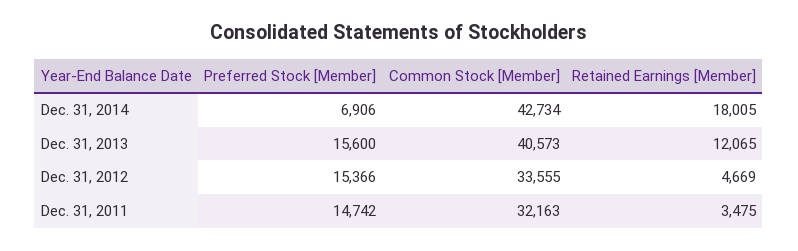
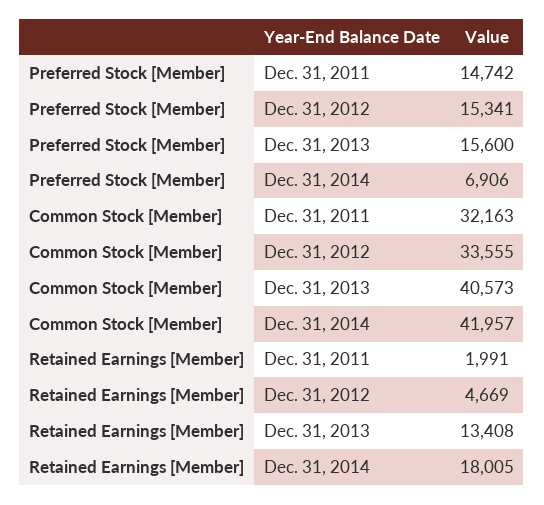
  {
    "Preferred Stock [Member]": {
      "Dec. 31, 2014": 6906,
      "Dec. 31, 2013": 15600,
-     "Dec. 31, 2012": 15366,
+     "Dec. 31, 2012": 15341,
      "Dec. 31, 2011": 14742
    },
    "Common Stock [Member]": {
-     "Dec. 31, 2014": 42734,
+     "Dec. 31, 2014": 41957,
      "Dec. 31, 2013": 40573,
      "Dec. 31, 2012": 33555,
      "Dec. 31, 2011": 32163
    },
    "Retained Earnings [Member]": {
      "Dec. 31, 2014": 18005,
-     "Dec. 31, 2013": 12065,
+     "Dec. 31, 2013": 13408,
      "Dec. 31, 2012": 4669,
-     "Dec. 31, 2011": 3475
+     "Dec. 31, 2011": 1991
    }
  }

